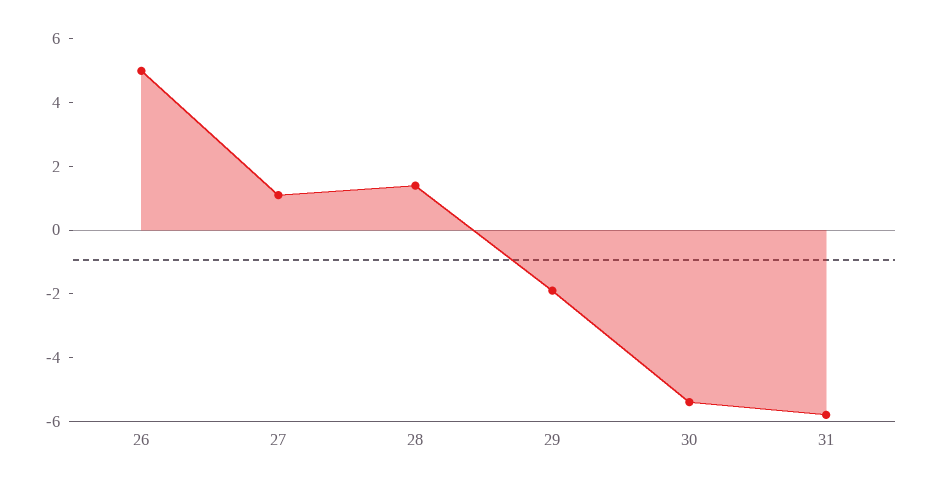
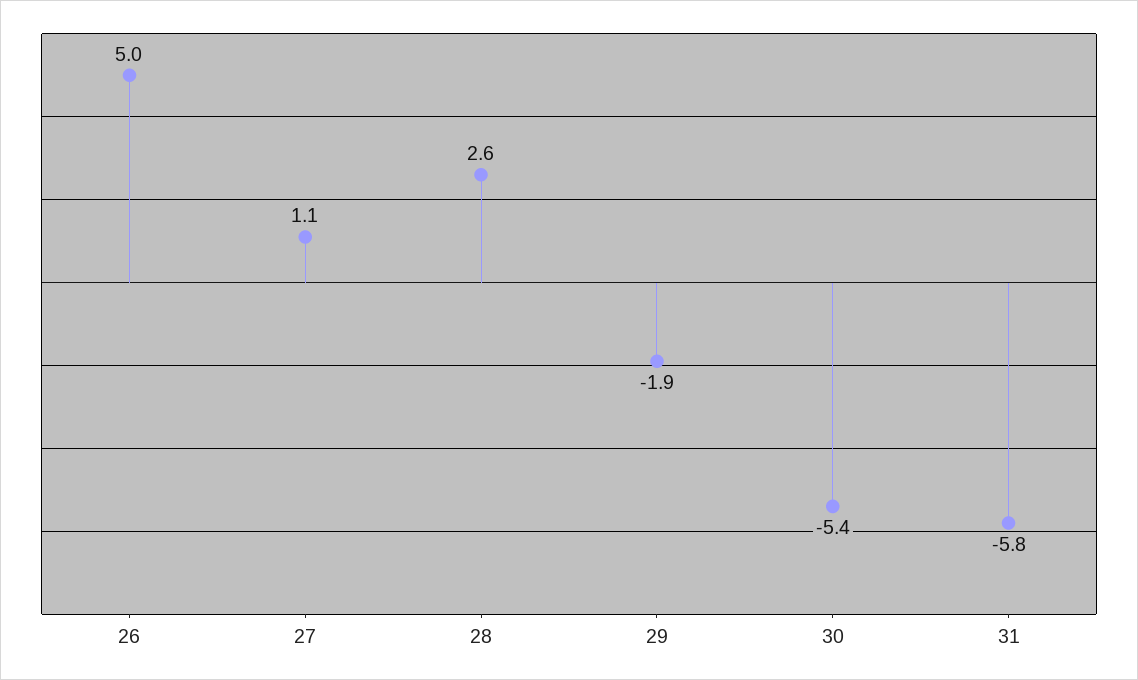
  {
    "26": 5,
    "27": 1.1,
-   "28": 1.5,
+   "28": 2.6,
    "29": -1.9,
    "30": -5.4,
    "31": -5.8
  }

